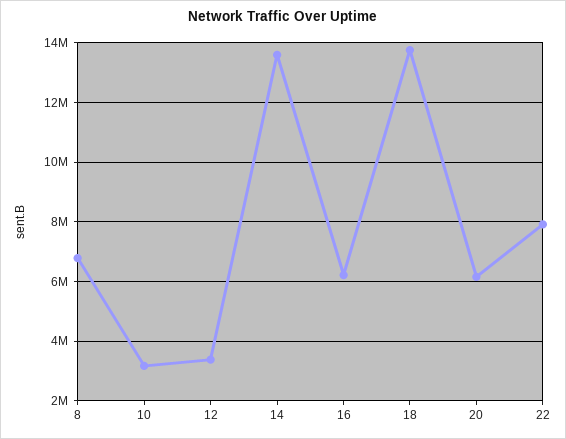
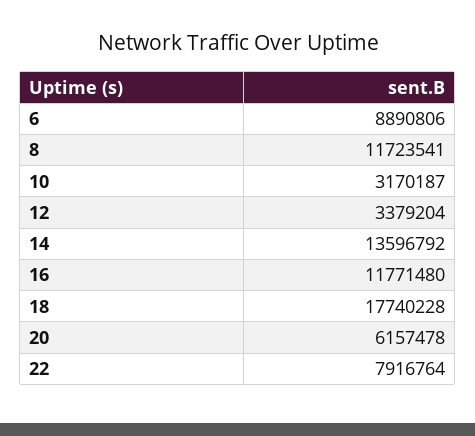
  {
-   "8": 6750000,
+   "8": 11723541,
    "10": 3170187,
    "12": 3379204,
    "14": 13596792,
-   "16": 6250000,
+   "16": 11771480,
-   "18": 13750000,
+   "18": 17740228,
    "20": 6157478,
-   "22": 7916764
+   "22": 7916764,
+   "6": 8890806
  }

